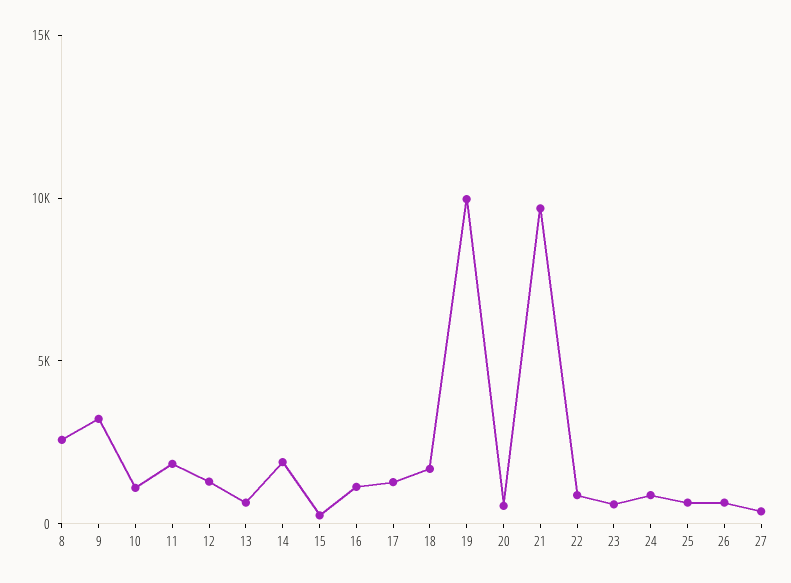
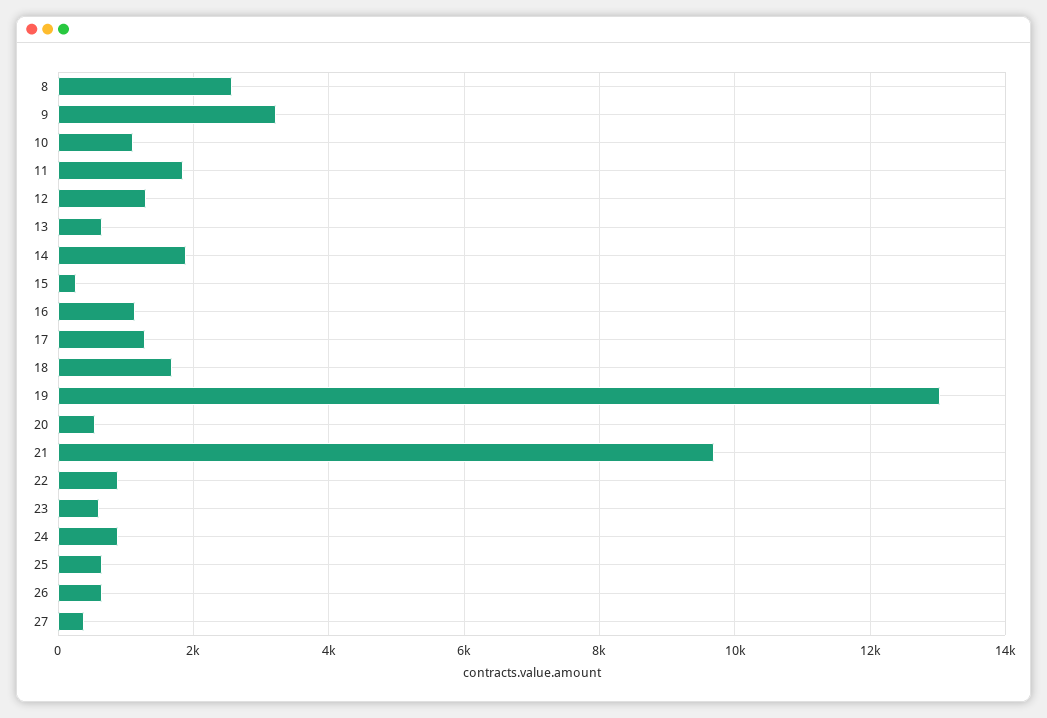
  {
    "8": 2600,
    "9": 3200,
    "10": 1200,
    "11": 1800,
    "12": 1200,
    "13": 600,
    "14": 1800,
    "15": 200,
    "16": 1200,
    "17": 1200,
    "18": 1600,
-   "19": 10000,
+   "19": 13000,
    "20": 600,
    "21": 9600,
    "22": 800,
    "23": 600,
    "24": 800,
    "25": 600,
    "26": 600,
    "27": 400
  }

